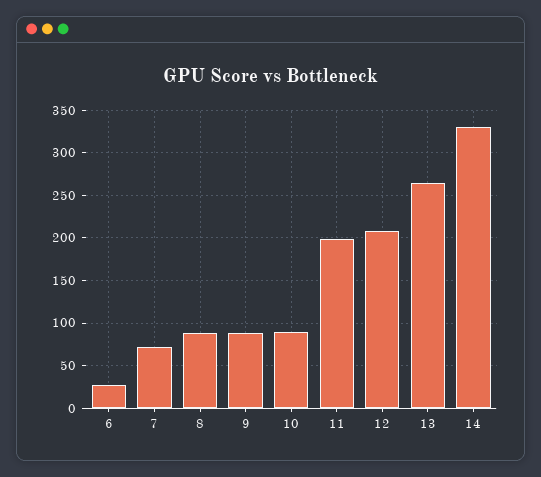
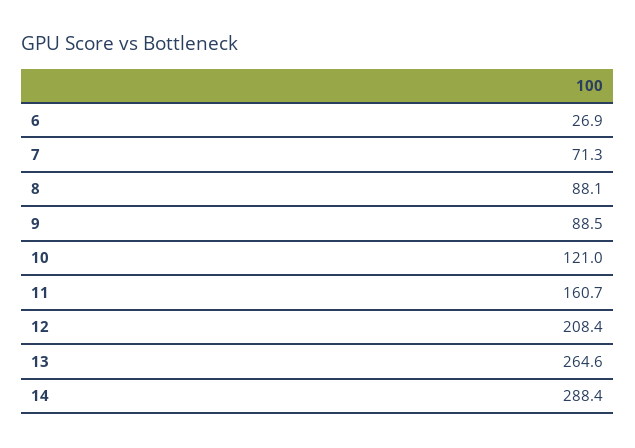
  {
    "6": 26.9,
    "7": 71.3,
    "8": 88.1,
    "9": 88.5,
-   "10": 90,
+   "10": 121,
-   "11": 200,
+   "11": 160.7,
    "12": 208.4,
    "13": 264.6,
-   "14": 330
+   "14": 288.4
  }

